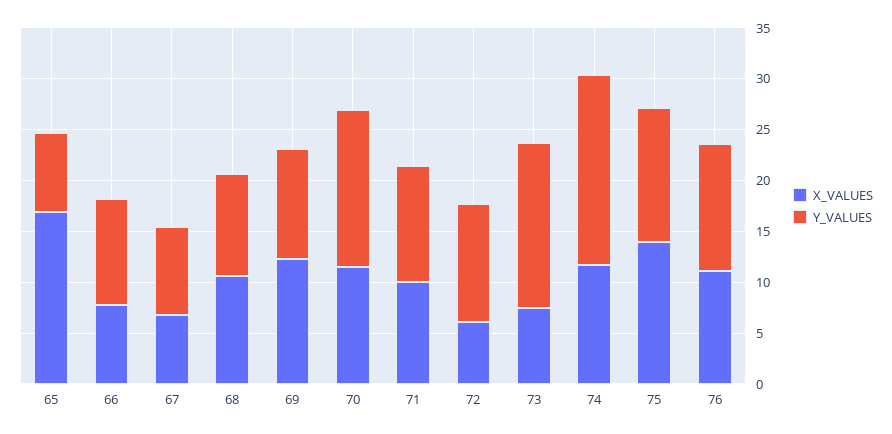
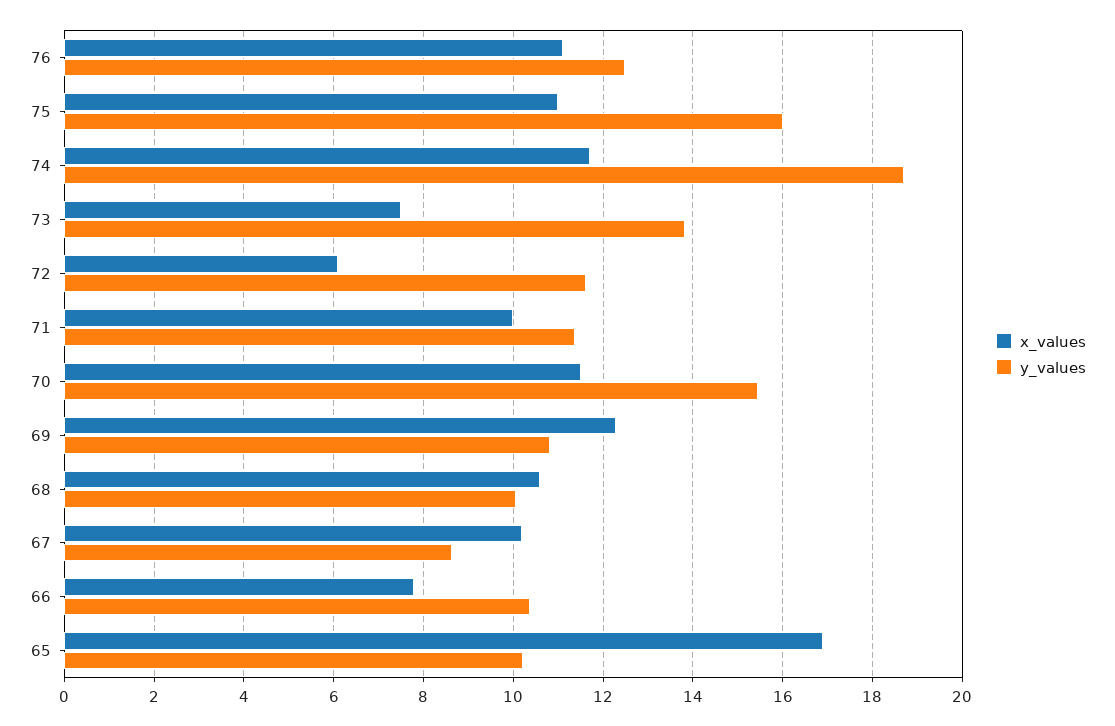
  {
    "X_VALUES": {
      "65": 17,
      "66": 7.8,
-     "67": 7,
+     "67": 10.2,
      "68": 10.6,
      "69": 12.4,
      "70": 11.6,
      "71": 10,
      "72": 6.2,
      "73": 7.6,
      "74": 11.8,
-     "75": 14,
+     "75": 11,
      "76": 11.2
    },
    "Y_VALUES": {
-     "65": 8,
+     "65": 10.2,
      "66": 10.4,
      "67": 8.6,
      "68": 10,
      "69": 10.8,
      "70": 15.4,
      "71": 11.4,
      "72": 11.6,
-     "73": 16,
+     "73": 13.8,
      "74": 18.8,
-     "75": 13,
+     "75": 16,
      "76": 12.4
    }
  }

